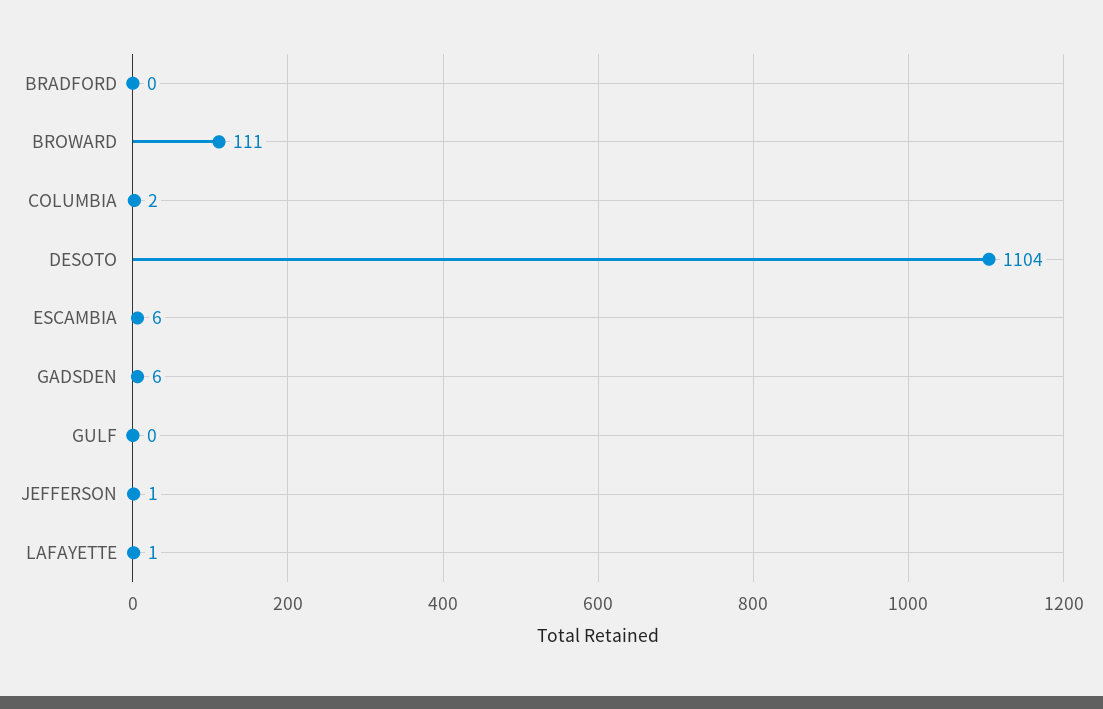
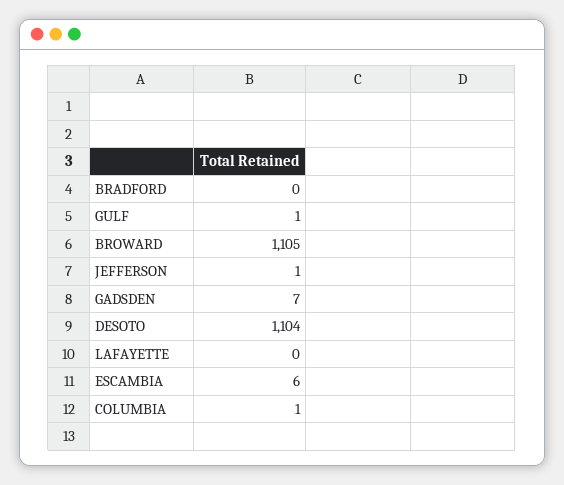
  {
    "BRADFORD": 0,
-   "BROWARD": 111,
+   "BROWARD": 1105,
-   "COLUMBIA": 2,
+   "COLUMBIA": 1,
    "DESOTO": 1104,
    "ESCAMBIA": 6,
-   "GADSDEN": 6,
+   "GADSDEN": 7,
-   "GULF": 0,
+   "GULF": 1,
    "JEFFERSON": 1,
-   "LAFAYETTE": 1
+   "LAFAYETTE": 0
  }

